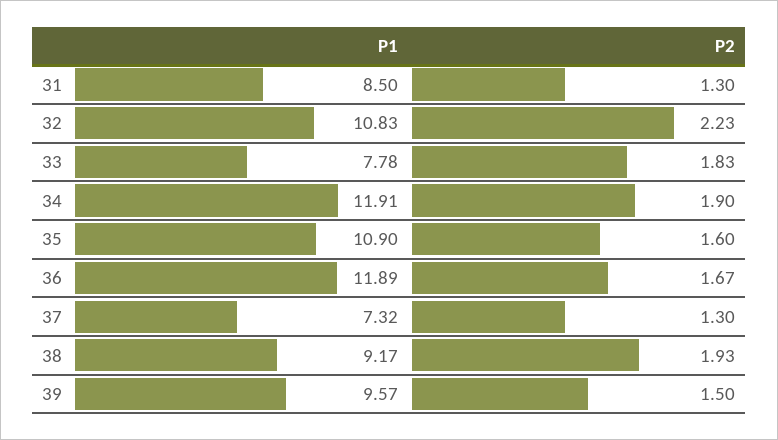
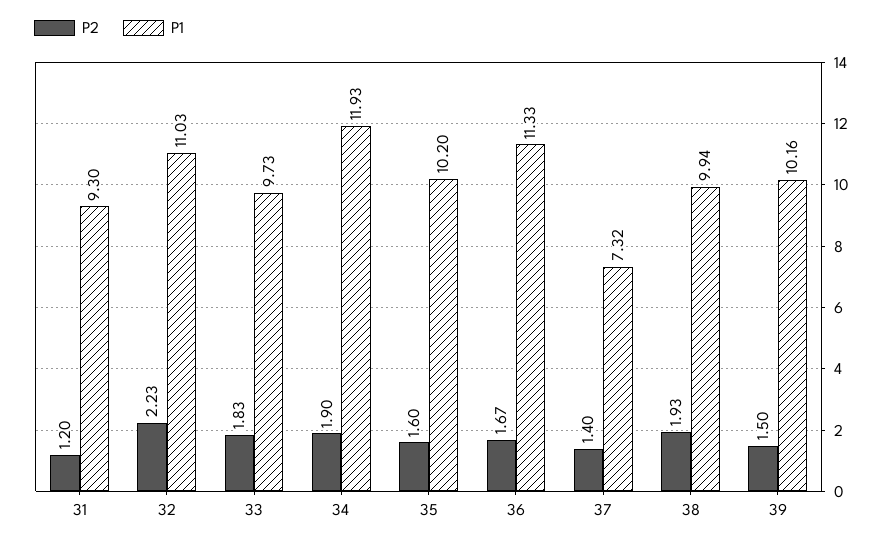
  {
    "P1": {
-     "31": 8.5,
+     "31": 9.3,
-     "32": 10.83,
+     "32": 11.03,
-     "33": 7.78,
+     "33": 9.73,
-     "34": 11.91,
+     "34": 11.93,
-     "35": 10.9,
+     "35": 10.2,
-     "36": 11.89,
+     "36": 11.33,
      "37": 7.32,
-     "38": 9.17,
+     "38": 9.94,
-     "39": 9.57
+     "39": 10.16
    },
    "P2": {
-     "31": 1.3,
+     "31": 1.2,
      "32": 2.23,
      "33": 1.83,
      "34": 1.9,
      "35": 1.6,
      "36": 1.67,
-     "37": 1.3,
+     "37": 1.4,
      "38": 1.93,
      "39": 1.5
    }
  }

